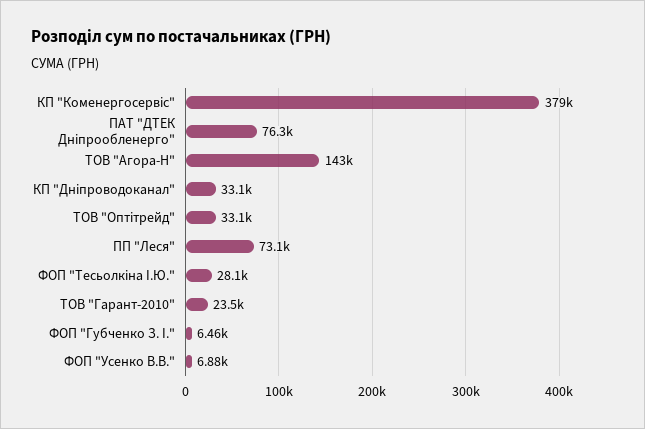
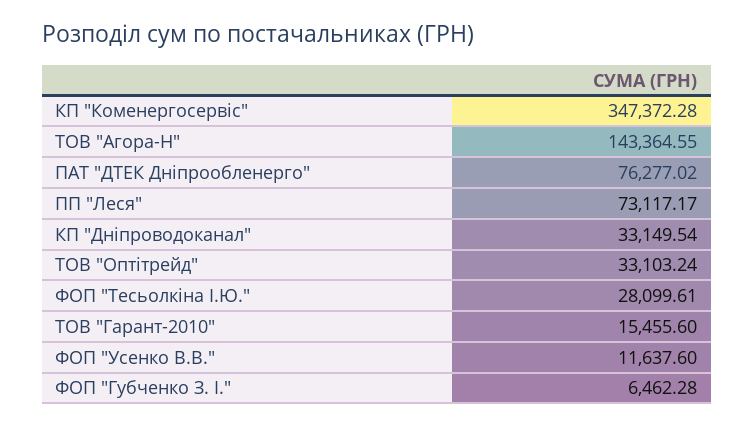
  {
-   "КП \"Коменергосервіс\"": 379000,
+   "КП \"Коменергосервіс\"": 347372.28,
    "ПАТ \"ДТЕК Дніпрообленерго\"": 76277.02,
    "ТОВ \"Агора-Н\"": 143364.55,
    "КП \"Дніпроводоканал\"": 33149.54,
    "ТОВ \"Оптітрейд\"": 33103.24,
    "ПП \"Леся\"": 73117.17,
    "ФОП \"Тесьолкіна І.Ю.\"": 28099.61,
-   "ТОВ \"Гарант-2010\"": 23500,
+   "ТОВ \"Гарант-2010\"": 15455.6,
    "ФОП \"Губченко З. І.\"": 6462.28,
-   "ФОП \"Усенко В.В.\"": 6880
+   "ФОП \"Усенко В.В.\"": 11637.6
  }

